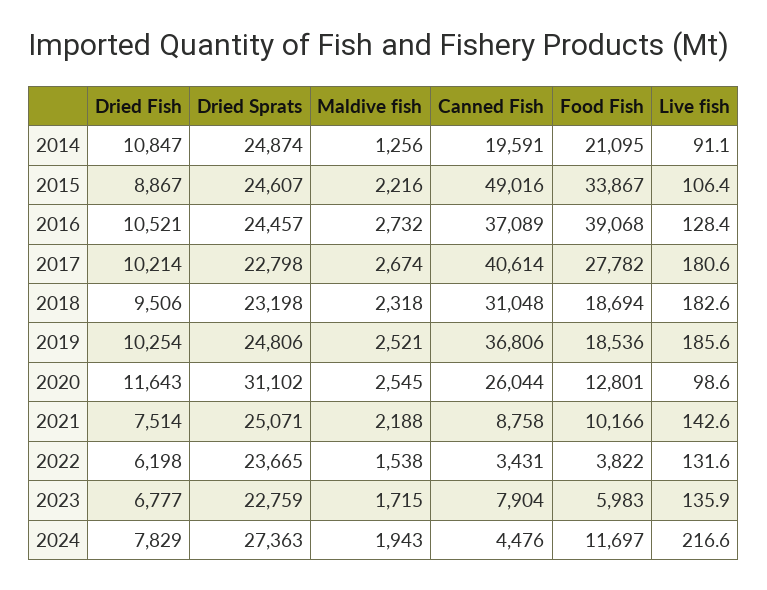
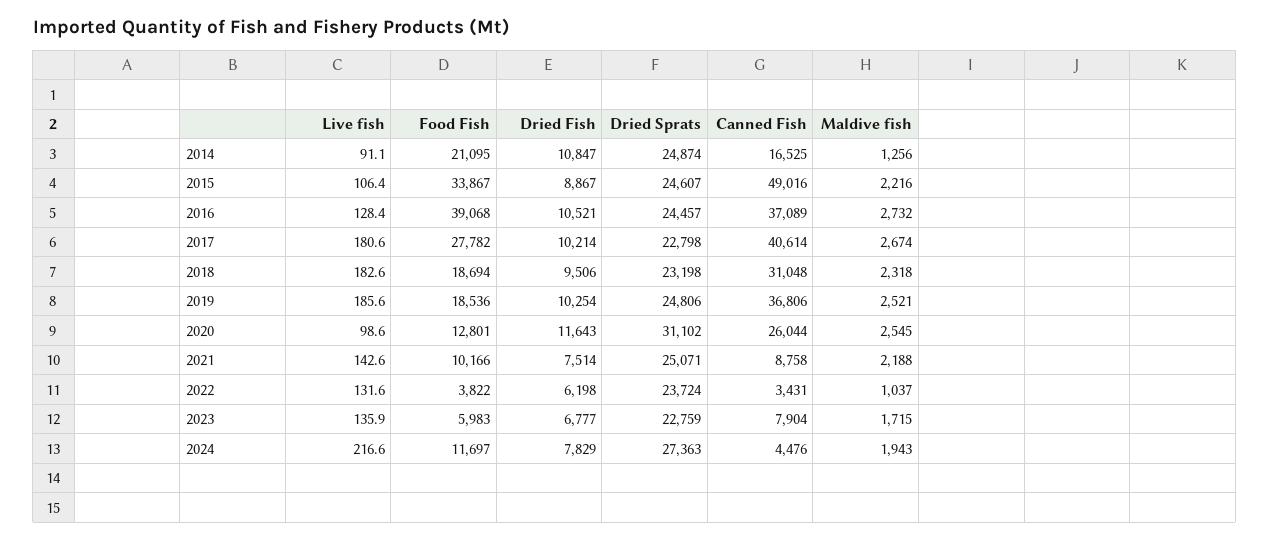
  {
    "Dried Fish": {
      "2014": 10847,
      "2015": 8867,
      "2016": 10521,
      "2017": 10214,
      "2018": 9506,
      "2019": 10254,
      "2020": 11643,
      "2021": 7514,
      "2022": 6198,
      "2023": 6777,
      "2024": 7829
    },
    "Dried Sprats": {
      "2014": 24874,
      "2015": 24607,
      "2016": 24457,
      "2017": 22798,
      "2018": 23198,
      "2019": 24806,
      "2020": 31102,
      "2021": 25071,
-     "2022": 23665,
+     "2022": 23724,
      "2023": 22759,
      "2024": 27363
    },
    "Maldive fish": {
      "2014": 1256,
      "2015": 2216,
      "2016": 2732,
      "2017": 2674,
      "2018": 2318,
      "2019": 2521,
      "2020": 2545,
      "2021": 2188,
-     "2022": 1538,
+     "2022": 1037,
      "2023": 1715,
      "2024": 1943
    },
    "Canned Fish": {
-     "2014": 19591,
+     "2014": 16525,
      "2015": 49016,
      "2016": 37089,
      "2017": 40614,
      "2018": 31048,
      "2019": 36806,
      "2020": 26044,
      "2021": 8758,
      "2022": 3431,
      "2023": 7904,
      "2024": 4476
    },
    "Food Fish": {
      "2014": 21095,
      "2015": 33867,
      "2016": 39068,
      "2017": 27782,
      "2018": 18694,
      "2019": 18536,
      "2020": 12801,
      "2021": 10166,
      "2022": 3822,
      "2023": 5983,
      "2024": 11697
    },
    "Live fish": {
      "2014": 91.1,
      "2015": 106.4,
      "2016": 128.4,
      "2017": 180.6,
      "2018": 182.6,
      "2019": 185.6,
      "2020": 98.6,
      "2021": 142.6,
      "2022": 131.6,
      "2023": 135.9,
      "2024": 216.6
    }
  }

